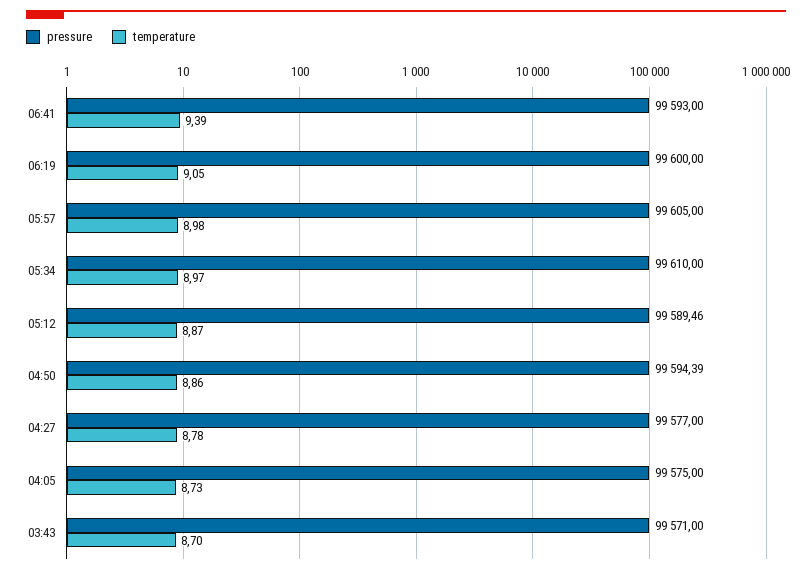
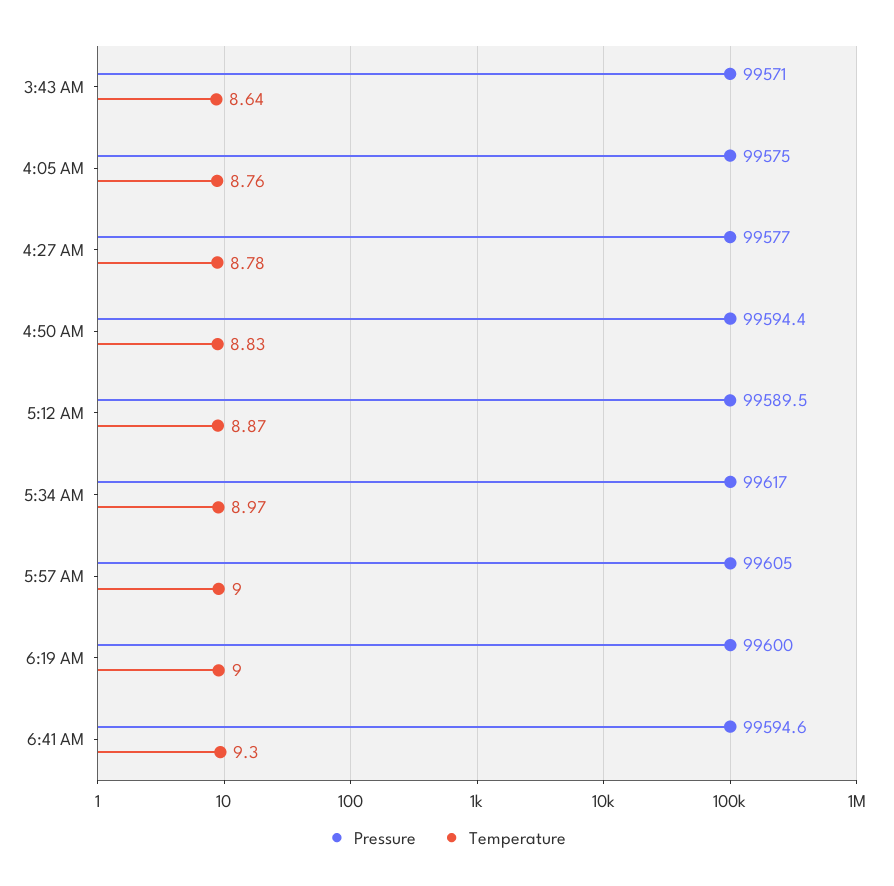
  {
    "pressure": {
-     "06:41": 99593,
+     "06:41": 99594.6,
      "06:19": 99600,
      "05:57": 99605,
-     "05:34": 99610,
+     "05:34": 99617,
      "05:12": 99589.46,
      "04:50": 99594.39,
      "04:27": 99577,
      "04:05": 99575,
      "03:43": 99571
    },
    "temperature": {
-     "06:41": 9.39,
+     "06:41": 9.3,
-     "06:19": 9.05,
+     "06:19": 9,
-     "05:57": 8.98,
+     "05:57": 9,
      "05:34": 8.97,
      "05:12": 8.87,
-     "04:50": 8.86,
+     "04:50": 8.83,
      "04:27": 8.78,
-     "04:05": 8.73,
+     "04:05": 8.76,
-     "03:43": 8.7
+     "03:43": 8.64
    }
  }

